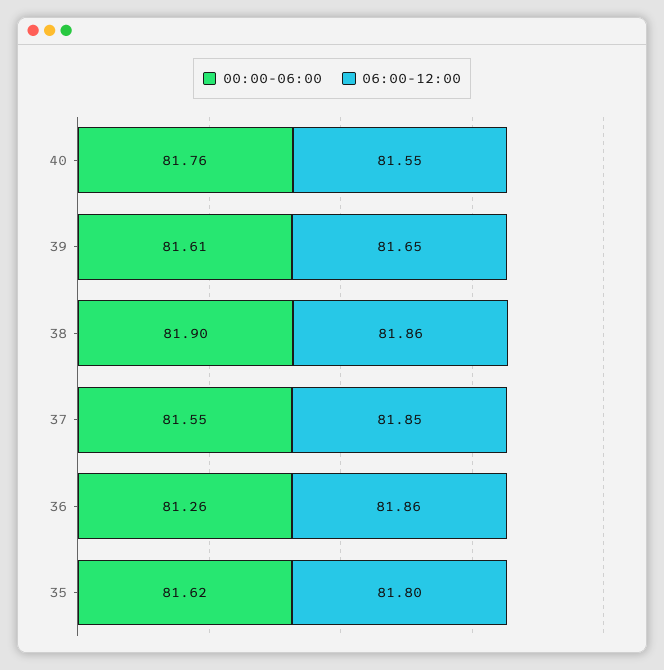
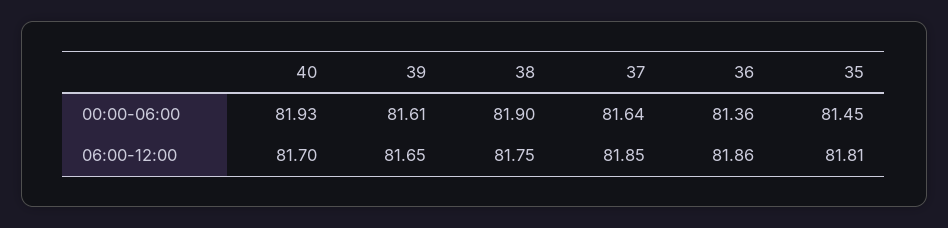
  {
    "00:00-06:00": {
-     "40": 81.76,
+     "40": 81.93,
      "39": 81.61,
      "38": 81.9,
-     "37": 81.55,
+     "37": 81.64,
-     "36": 81.26,
+     "36": 81.36,
-     "35": 81.62
+     "35": 81.45
    },
    "06:00-12:00": {
-     "40": 81.55,
+     "40": 81.7,
      "39": 81.65,
-     "38": 81.86,
+     "38": 81.75,
      "37": 81.85,
      "36": 81.86,
-     "35": 81.8
+     "35": 81.81
    }
  }

